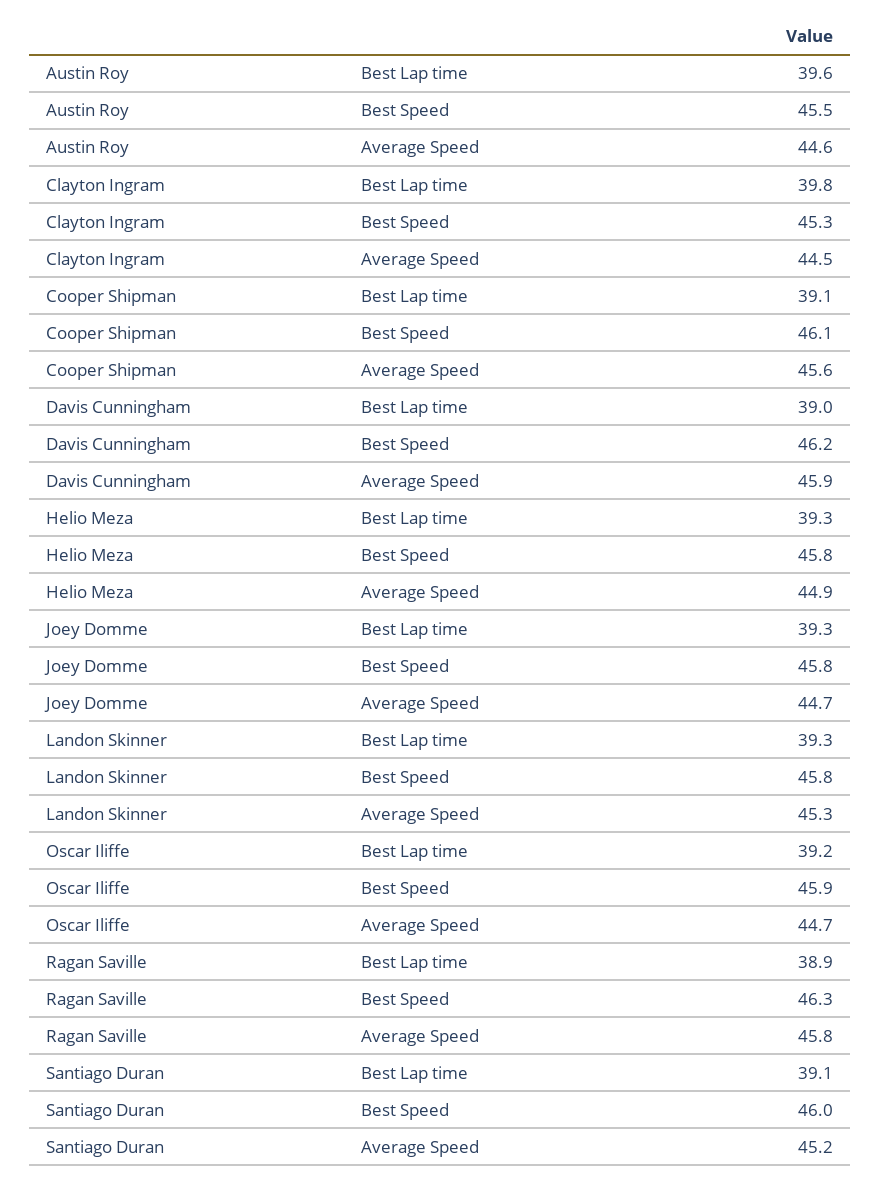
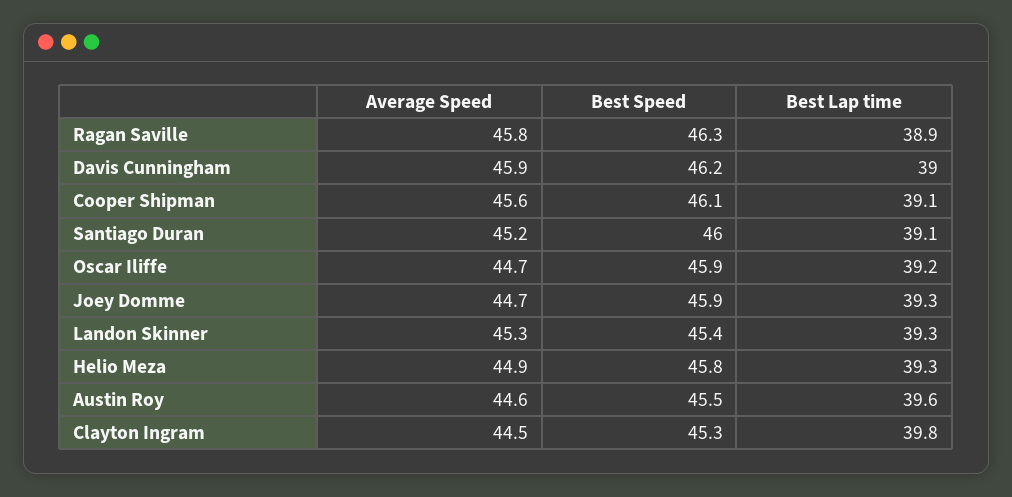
  {
    "Austin Roy": {
      "Best Lap time": 39.6,
      "Best Speed": 45.5,
      "Average Speed": 44.6
    },
    "Clayton Ingram": {
      "Best Lap time": 39.8,
      "Best Speed": 45.3,
      "Average Speed": 44.5
    },
    "Cooper Shipman": {
      "Best Lap time": 39.1,
      "Best Speed": 46.1,
      "Average Speed": 45.6
    },
    "Davis Cunningham": {
      "Best Lap time": 39,
      "Best Speed": 46.2,
      "Average Speed": 45.9
    },
    "Helio Meza": {
      "Best Lap time": 39.3,
      "Best Speed": 45.8,
      "Average Speed": 44.9
    },
    "Joey Domme": {
      "Best Lap time": 39.3,
-     "Best Speed": 45.8,
+     "Best Speed": 45.9,
      "Average Speed": 44.7
    },
    "Landon Skinner": {
      "Best Lap time": 39.3,
-     "Best Speed": 45.8,
+     "Best Speed": 45.4,
      "Average Speed": 45.3
    },
    "Oscar Iliffe": {
      "Best Lap time": 39.2,
      "Best Speed": 45.9,
      "Average Speed": 44.7
    },
    "Ragan Saville": {
      "Best Lap time": 38.9,
      "Best Speed": 46.3,
      "Average Speed": 45.8
    },
    "Santiago Duran": {
      "Best Lap time": 39.1,
      "Best Speed": 46,
      "Average Speed": 45.2
    }
  }

